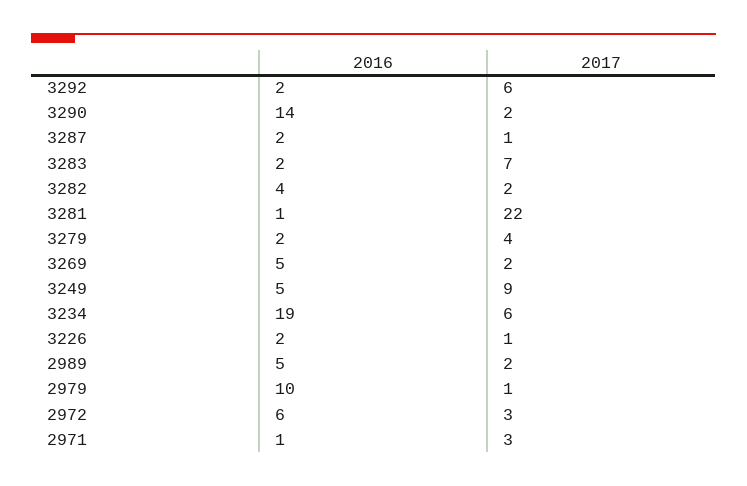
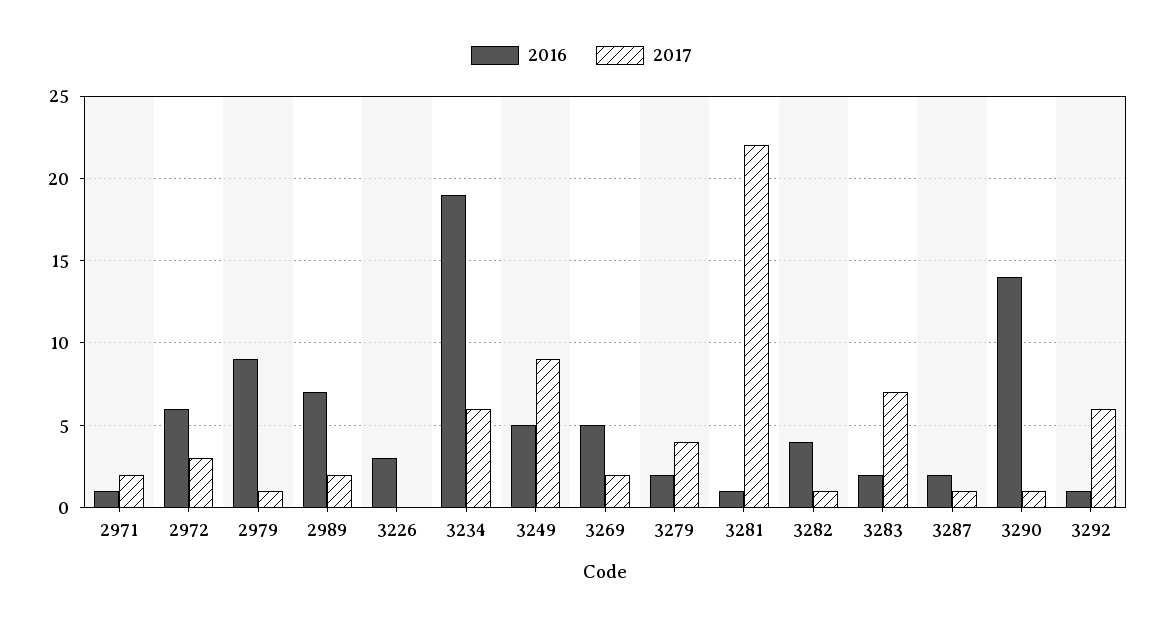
  {
    "2016": {
-     "3292": 2,
+     "3292": 1,
      "3290": 14,
      "3287": 2,
      "3283": 2,
      "3282": 4,
      "3281": 1,
      "3279": 2,
      "3269": 5,
      "3249": 5,
      "3234": 19,
-     "3226": 2,
+     "3226": 3,
-     "2989": 5,
+     "2989": 7,
-     "2979": 10,
+     "2979": 9,
      "2972": 6,
      "2971": 1
    },
    "2017": {
      "3292": 6,
-     "3290": 2,
+     "3290": 1,
      "3287": 1,
      "3283": 7,
-     "3282": 2,
+     "3282": 1,
      "3281": 22,
      "3279": 4,
      "3269": 2,
      "3249": 9,
      "3234": 6,
-     "3226": 1,
+     "3226": 0,
      "2989": 2,
      "2979": 1,
      "2972": 3,
-     "2971": 3
+     "2971": 2
    }
  }

